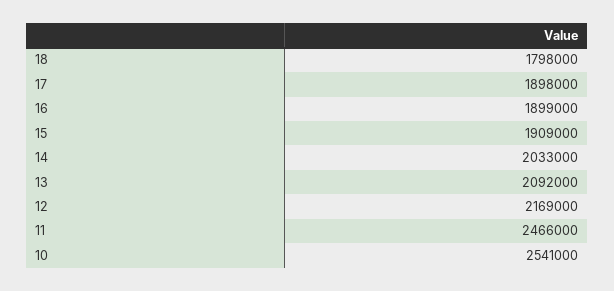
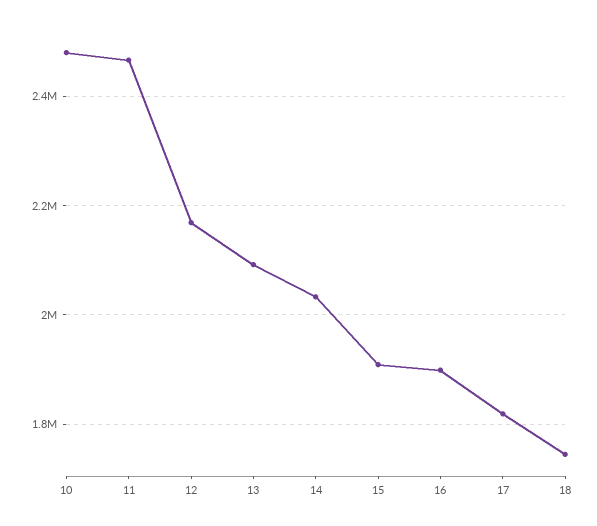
  {
-   "18": 1798000,
+   "18": 1740000,
-   "17": 1898000,
+   "17": 1820000,
    "16": 1899000,
    "15": 1909000,
    "14": 2033000,
    "13": 2092000,
    "12": 2169000,
    "11": 2466000,
-   "10": 2541000
+   "10": 2480000
  }

